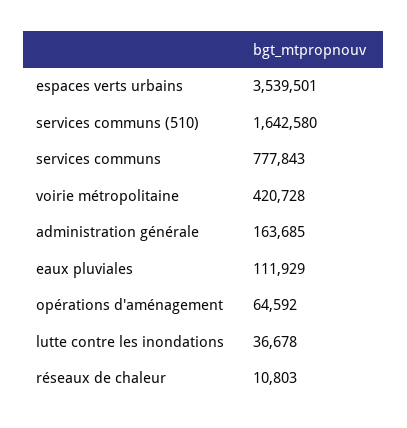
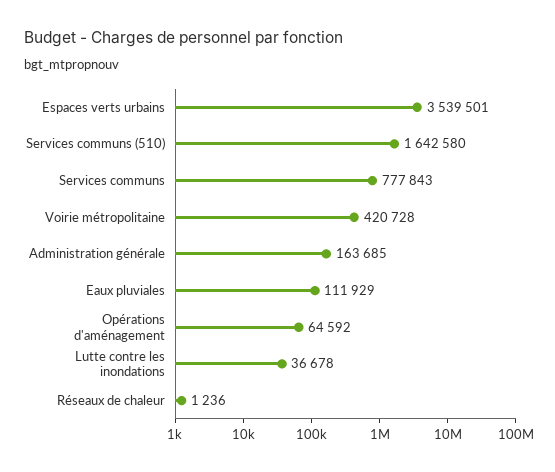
  {
    "espaces verts urbains": 3539501,
    "services communs (510)": 1642580,
    "services communs": 777843,
    "voirie métropolitaine": 420728,
    "administration générale": 163685,
    "eaux pluviales": 111929,
    "opérations d'aménagement": 64592,
    "lutte contre les inondations": 36678,
-   "réseaux de chaleur": 10803
+   "réseaux de chaleur": 1236
  }

